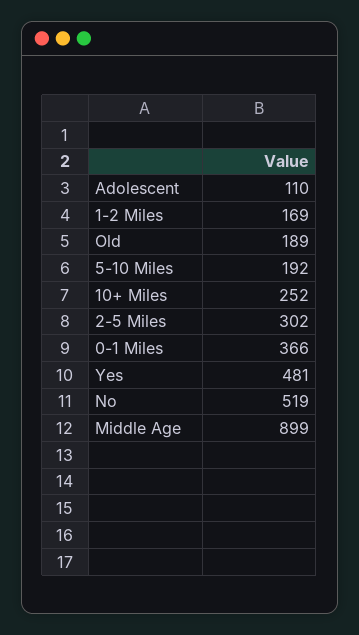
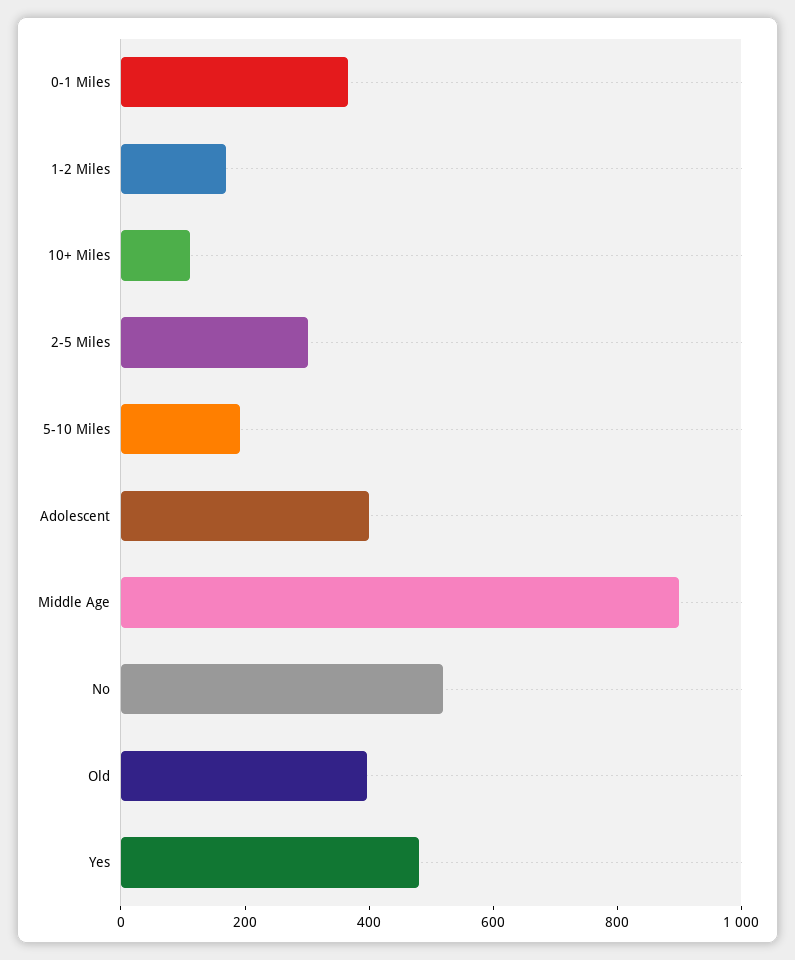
  {
-   "Adolescent": 110,
+   "Adolescent": 400,
    "1-2 Miles": 169,
-   "Old": 189,
+   "Old": 400,
    "5-10 Miles": 192,
-   "10+ Miles": 252,
+   "10+ Miles": 100,
    "2-5 Miles": 302,
    "0-1 Miles": 366,
    "Yes": 481,
    "No": 519,
    "Middle Age": 899
  }

